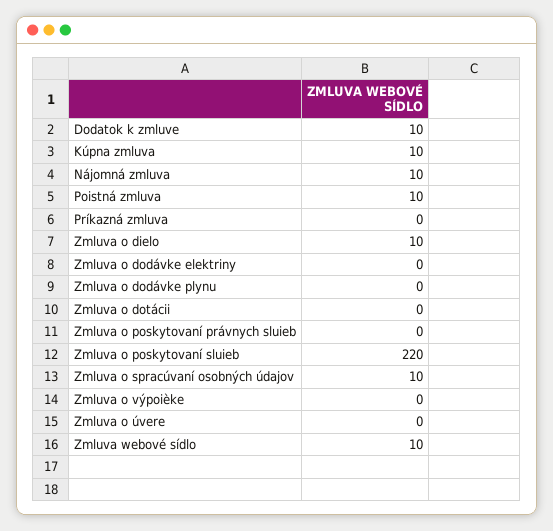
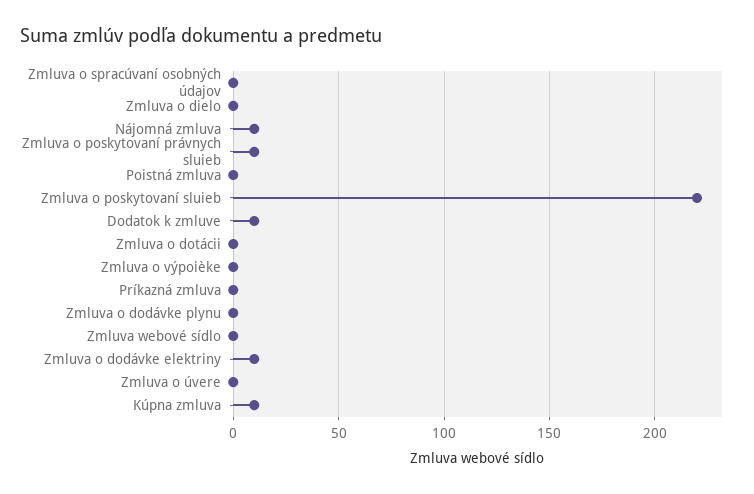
  {
    "Dodatok k zmluve": 10,
    "Kúpna zmluva": 10,
    "Nájomná zmluva": 10,
-   "Poistná zmluva": 10,
+   "Poistná zmluva": 0,
    "Príkazná zmluva": 0,
-   "Zmluva o dielo": 10,
+   "Zmluva o dielo": 0,
-   "Zmluva o dodávke elektriny": 0,
+   "Zmluva o dodávke elektriny": 10,
    "Zmluva o dodávke plynu": 0,
    "Zmluva o dotácii": 0,
-   "Zmluva o poskytovaní právnych sluieb": 0,
+   "Zmluva o poskytovaní právnych sluieb": 10,
    "Zmluva o poskytovaní sluieb": 220,
-   "Zmluva o spracúvaní osobných údajov": 10,
+   "Zmluva o spracúvaní osobných údajov": 0,
    "Zmluva o výpoièke": 0,
    "Zmluva o úvere": 0,
-   "Zmluva webové sídlo": 10
+   "Zmluva webové sídlo": 0
  }

